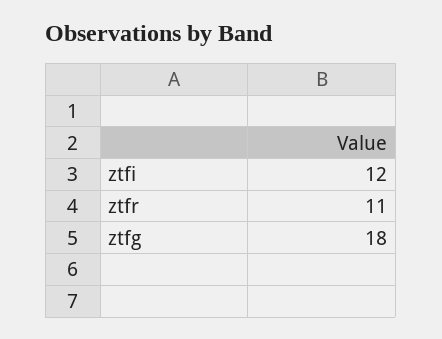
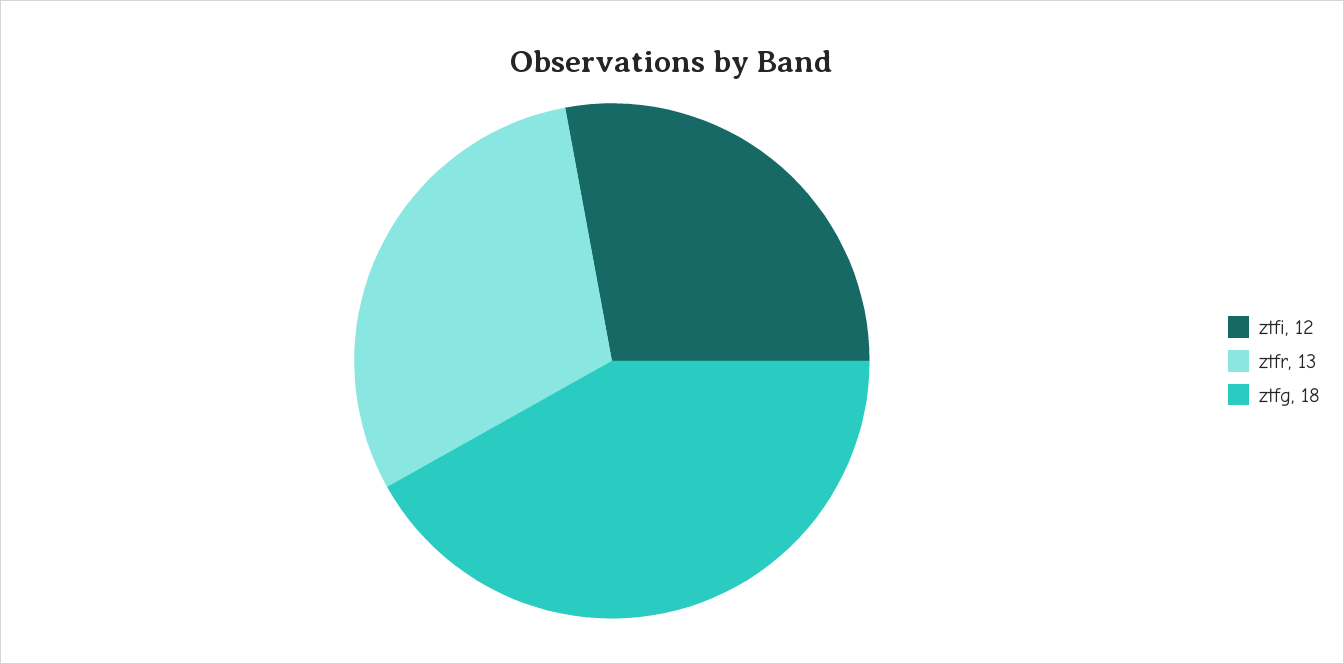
  {
    "ztfi": 12,
-   "ztfr": 11,
+   "ztfr": 13,
    "ztfg": 18
  }

